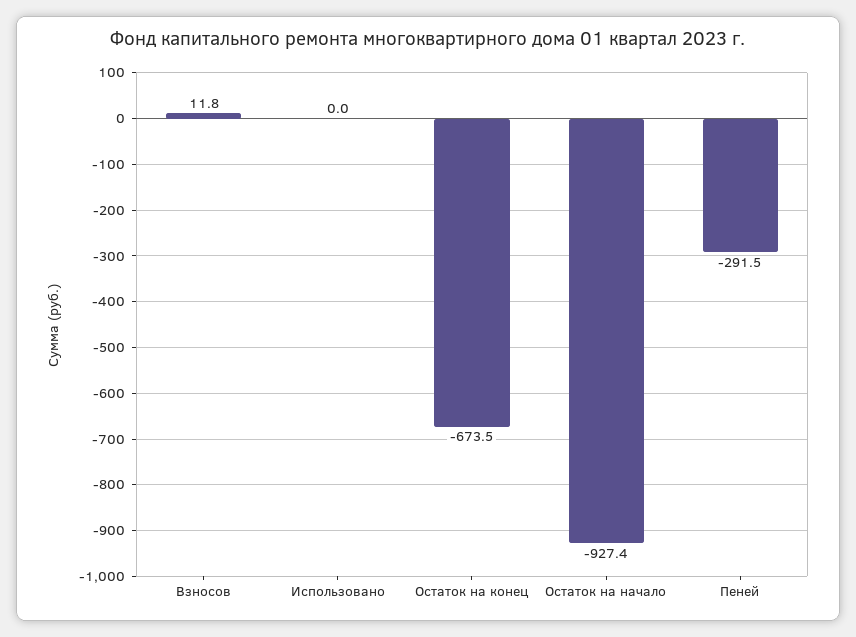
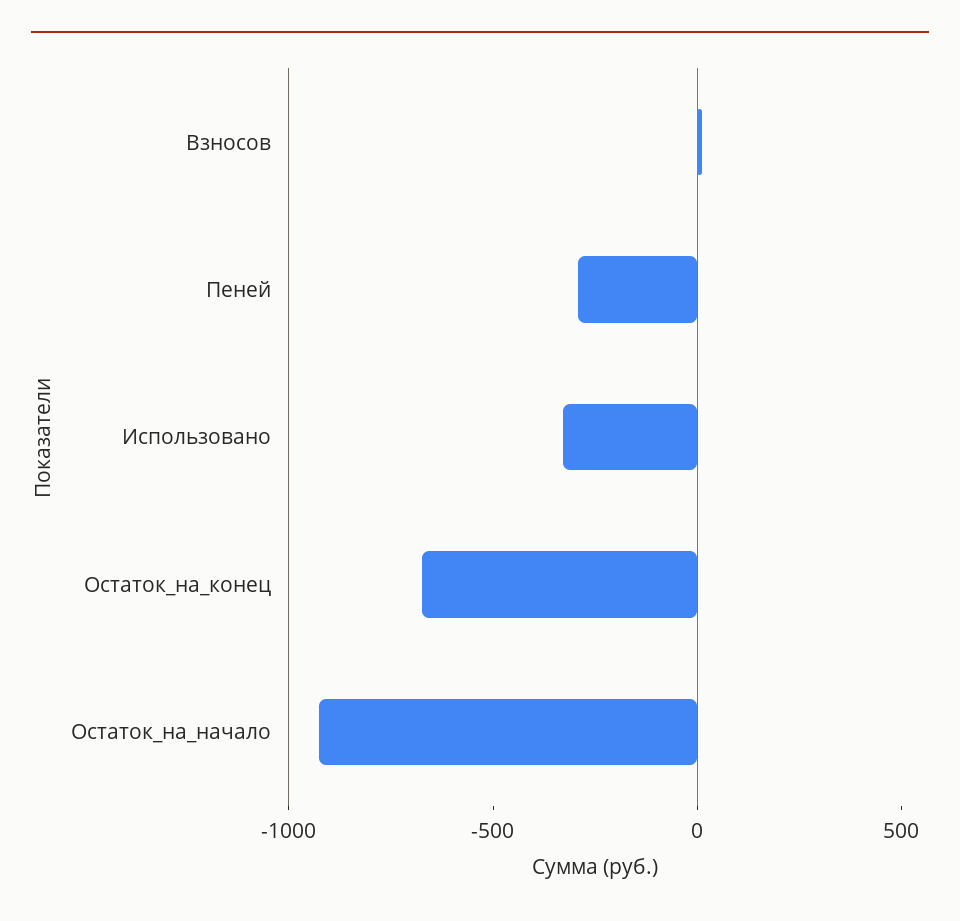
  {
    "Взносов": 11.8,
-   "Использовано": 0,
+   "Использовано": -300,
    "Остаток на конец": -673.5,
    "Остаток на начало": -927.4,
    "Пеней": -291.5
  }

